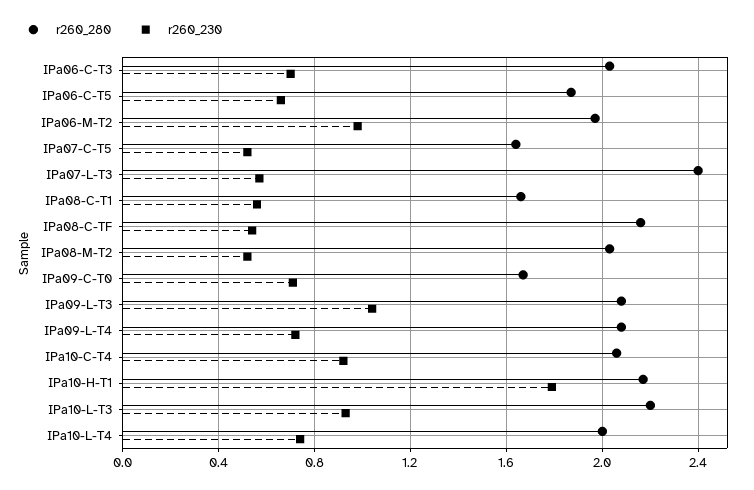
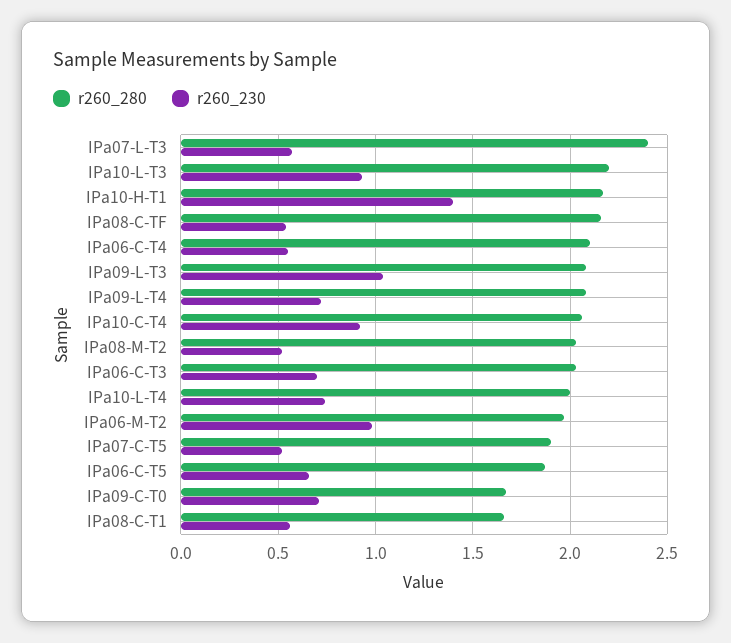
  {
    "r260_280": {
      "IPa06-C-T3": 2.05,
      "IPa06-C-T5": 1.85,
      "IPa06-M-T2": 1.95,
-     "IPa07-C-T5": 1.65,
+     "IPa07-C-T5": 1.9,
      "IPa07-L-T3": 2.4,
      "IPa08-C-T1": 1.65,
      "IPa08-C-TF": 2.15,
      "IPa08-M-T2": 2.05,
      "IPa09-C-T0": 1.65,
      "IPa09-L-T3": 2.1,
      "IPa09-L-T4": 2.1,
      "IPa10-C-T4": 2.05,
      "IPa10-H-T1": 2.15,
      "IPa10-L-T3": 2.2,
-     "IPa10-L-T4": 2
+     "IPa10-L-T4": 2,
+     "IPa06-C-T4": 2.1
    },
    "r260_230": {
      "IPa06-C-T3": 0.7,
      "IPa06-C-T5": 0.65,
      "IPa06-M-T2": 1,
      "IPa07-C-T5": 0.5,
      "IPa07-L-T3": 0.55,
      "IPa08-C-T1": 0.55,
      "IPa08-C-TF": 0.55,
      "IPa08-M-T2": 0.5,
      "IPa09-C-T0": 0.7,
      "IPa09-L-T3": 1.05,
      "IPa09-L-T4": 0.7,
      "IPa10-C-T4": 0.9,
-     "IPa10-H-T1": 1.8,
+     "IPa10-H-T1": 1.4,
      "IPa10-L-T3": 0.95,
-     "IPa10-L-T4": 0.75
+     "IPa10-L-T4": 0.75,
+     "IPa06-C-T4": 0.55
    }
  }

